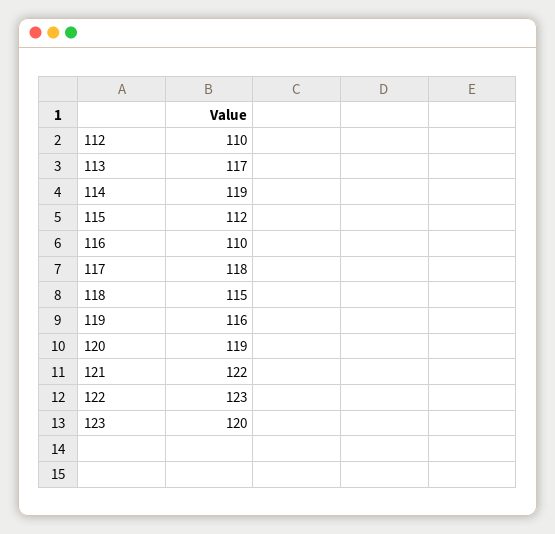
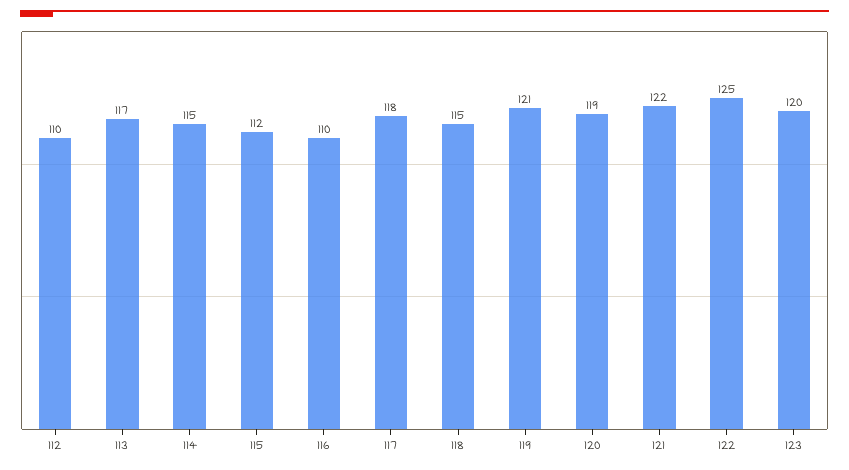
  {
    "112": 110,
    "113": 117,
-   "114": 119,
+   "114": 115,
    "115": 112,
    "116": 110,
    "117": 118,
    "118": 115,
-   "119": 116,
+   "119": 121,
    "120": 119,
    "121": 122,
-   "122": 123,
+   "122": 125,
    "123": 120
  }

